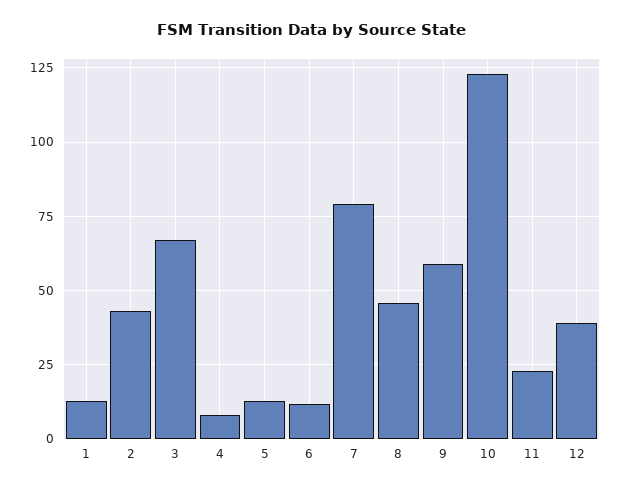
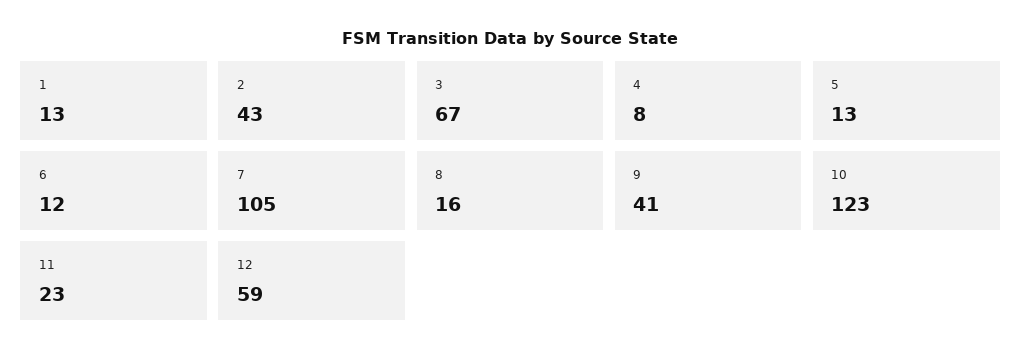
  {
    "1": 13,
    "2": 43,
    "3": 67,
    "4": 8,
    "5": 13,
    "6": 12,
-   "7": 80,
+   "7": 105,
-   "8": 45,
+   "8": 16,
-   "9": 60,
+   "9": 41,
    "10": 123,
    "11": 23,
-   "12": 40
+   "12": 59
  }

